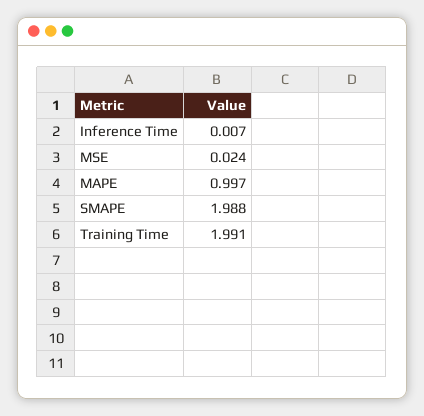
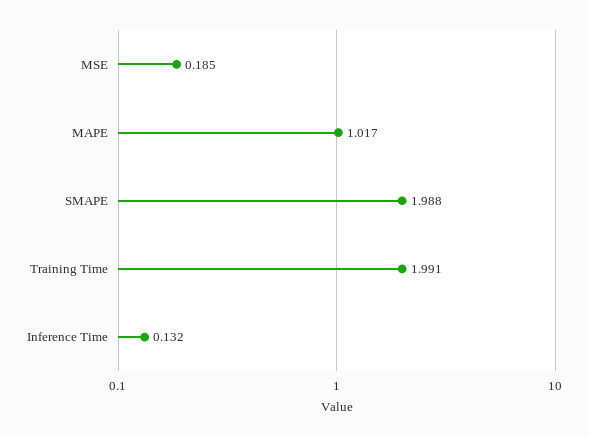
  {
-   "Inference Time": 0.007,
+   "Inference Time": 0.132,
-   "MSE": 0.024,
+   "MSE": 0.185,
-   "MAPE": 0.997,
+   "MAPE": 1.017,
    "SMAPE": 1.988,
    "Training Time": 1.991
  }

